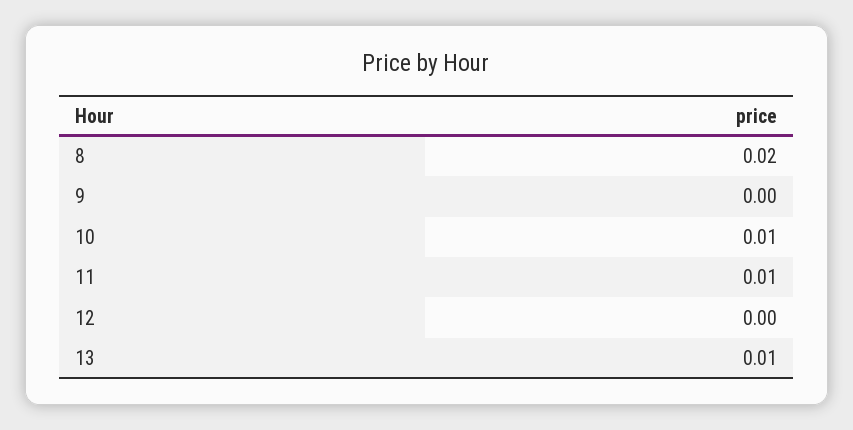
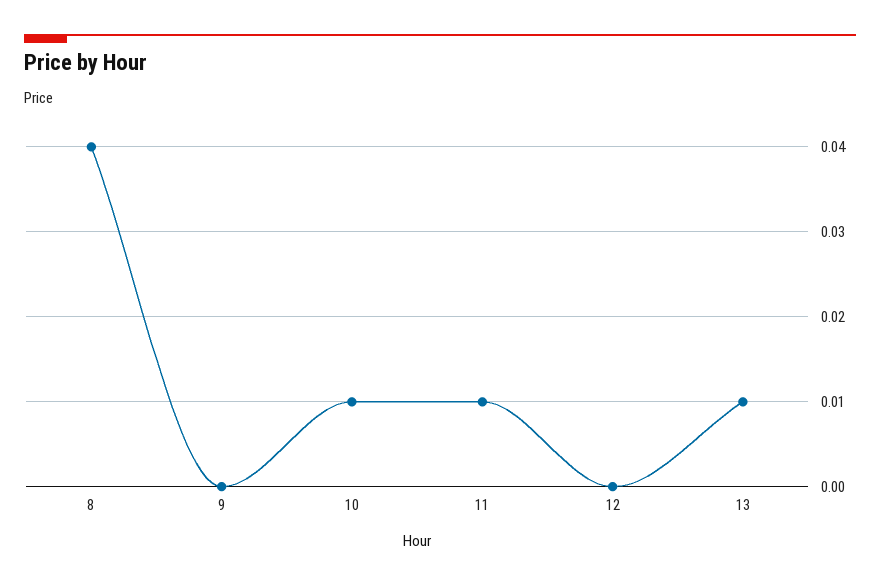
  {
-   "8": 0.02,
+   "8": 0.04,
    "9": 0,
    "10": 0.01,
    "11": 0.01,
    "12": 0,
    "13": 0.01
  }

